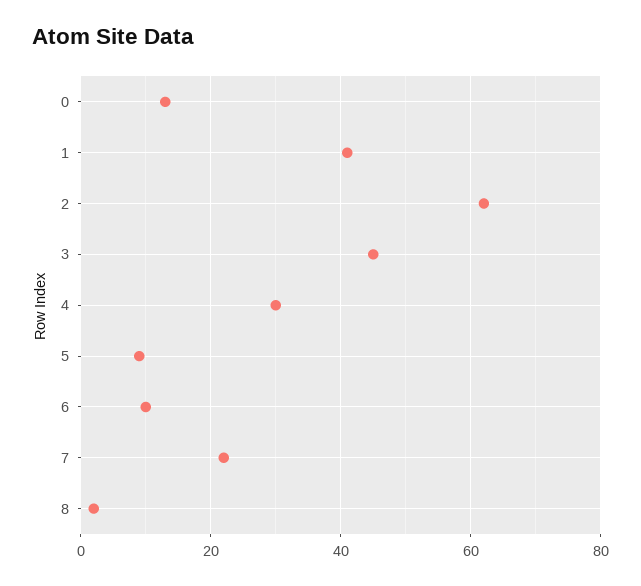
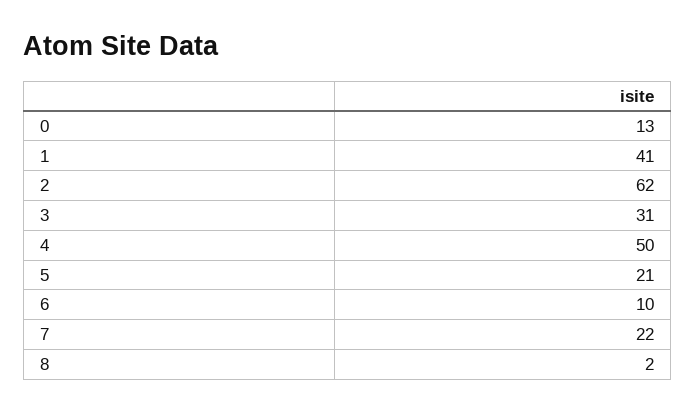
  {
    "0": 13,
    "1": 41,
    "2": 62,
-   "3": 45,
+   "3": 31,
-   "4": 30,
+   "4": 50,
-   "5": 10,
+   "5": 21,
    "6": 10,
    "7": 22,
    "8": 2
  }

